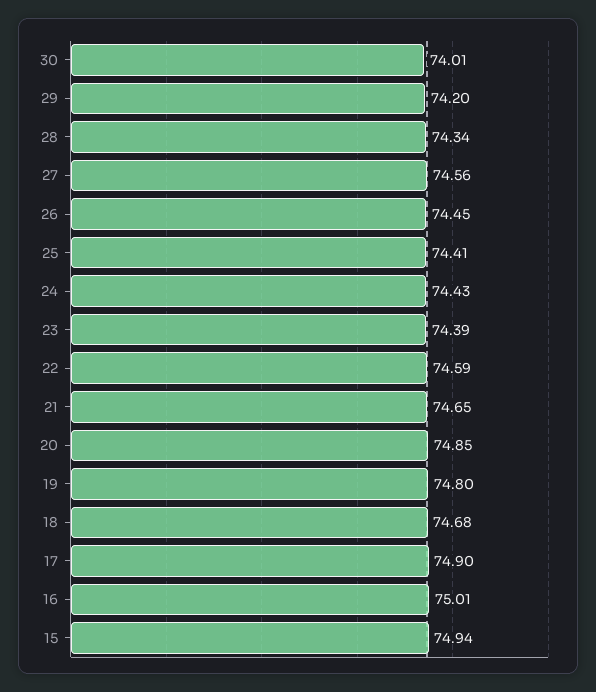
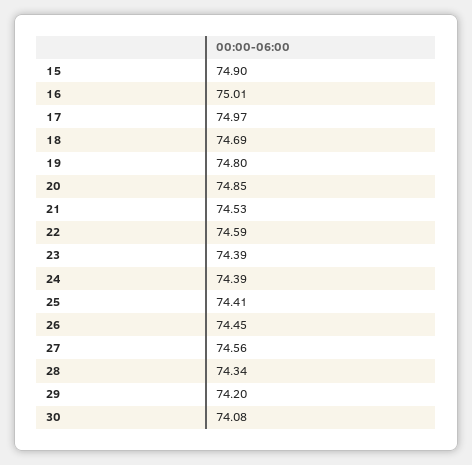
  {
-   "30": 74.01,
+   "30": 74.08,
    "29": 74.2,
    "28": 74.34,
    "27": 74.56,
    "26": 74.45,
    "25": 74.41,
-   "24": 74.43,
+   "24": 74.39,
    "23": 74.39,
    "22": 74.59,
-   "21": 74.65,
+   "21": 74.53,
    "20": 74.85,
    "19": 74.8,
-   "18": 74.68,
+   "18": 74.69,
-   "17": 74.9,
+   "17": 74.97,
    "16": 75.01,
-   "15": 74.94
+   "15": 74.9
  }

